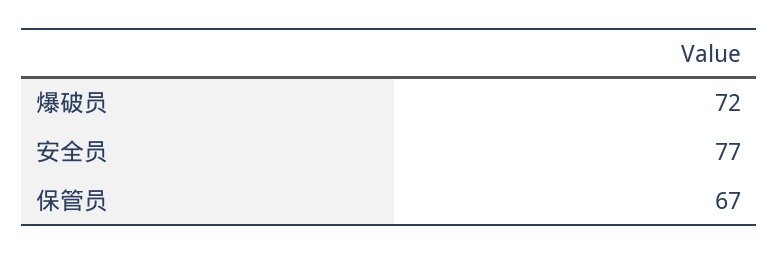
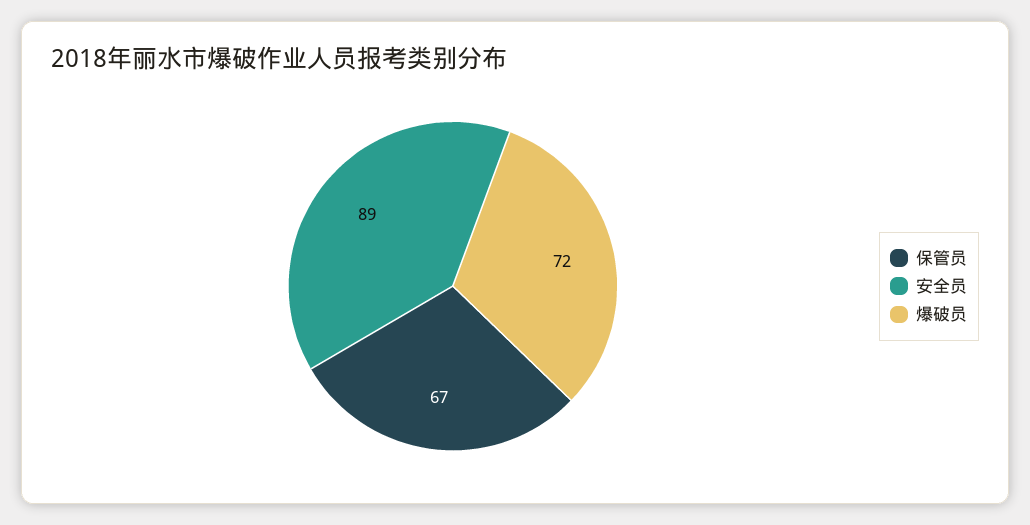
  {
    "爆破员": 72,
-   "安全员": 77,
+   "安全员": 89,
    "保管员": 67
  }

